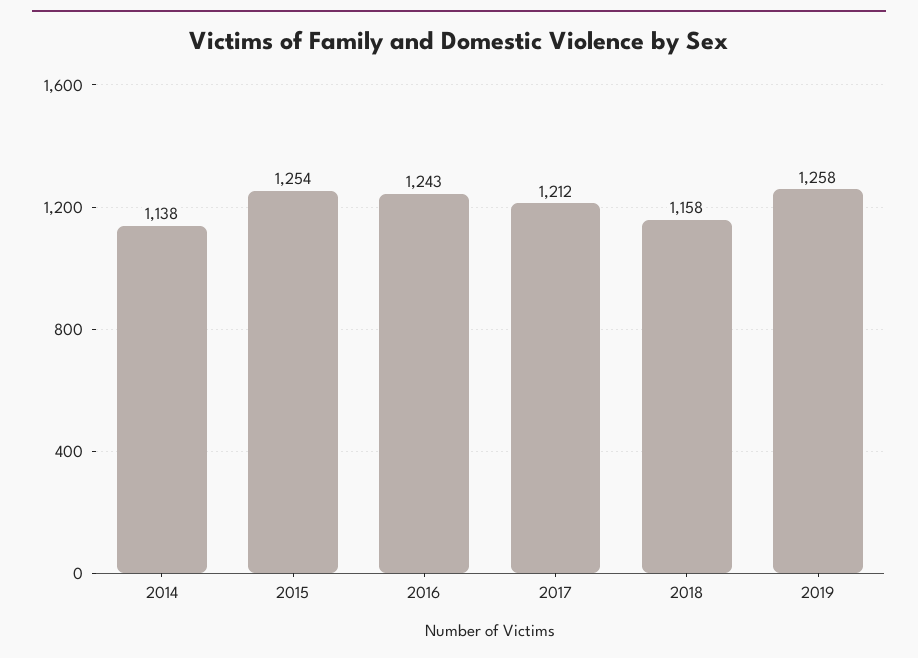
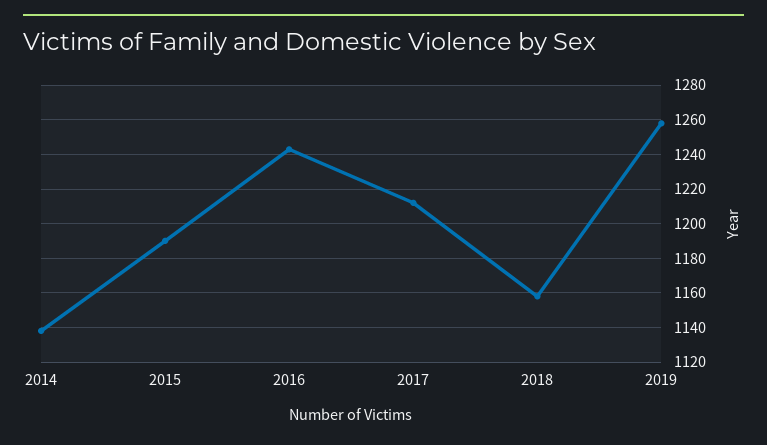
  {
    "2014": 1138,
-   "2015": 1254,
+   "2015": 1190,
    "2016": 1243,
    "2017": 1212,
    "2018": 1158,
    "2019": 1258
  }

